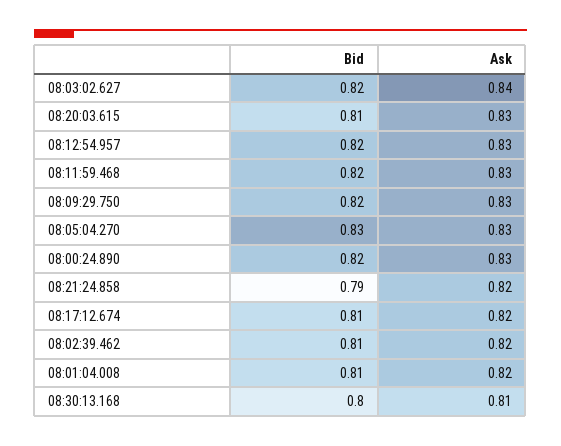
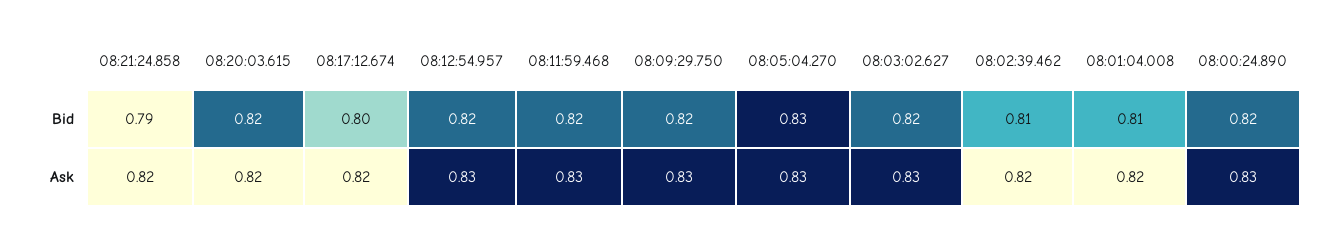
  {
    "Bid": {
      "08:03:02.627": 0.82,
-     "08:20:03.615": 0.81,
+     "08:20:03.615": 0.82,
      "08:12:54.957": 0.82,
      "08:11:59.468": 0.82,
      "08:09:29.750": 0.82,
      "08:05:04.270": 0.83,
      "08:00:24.890": 0.82,
      "08:21:24.858": 0.79,
-     "08:17:12.674": 0.81,
+     "08:17:12.674": 0.8,
      "08:02:39.462": 0.81,
-     "08:01:04.008": 0.81,
+     "08:01:04.008": 0.81
-     "08:30:13.168": 0.8
    },
    "Ask": {
-     "08:03:02.627": 0.84,
+     "08:03:02.627": 0.83,
-     "08:20:03.615": 0.83,
+     "08:20:03.615": 0.82,
      "08:12:54.957": 0.83,
      "08:11:59.468": 0.83,
      "08:09:29.750": 0.83,
      "08:05:04.270": 0.83,
      "08:00:24.890": 0.83,
      "08:21:24.858": 0.82,
      "08:17:12.674": 0.82,
      "08:02:39.462": 0.82,
-     "08:01:04.008": 0.82,
+     "08:01:04.008": 0.82
-     "08:30:13.168": 0.81
    }
  }

